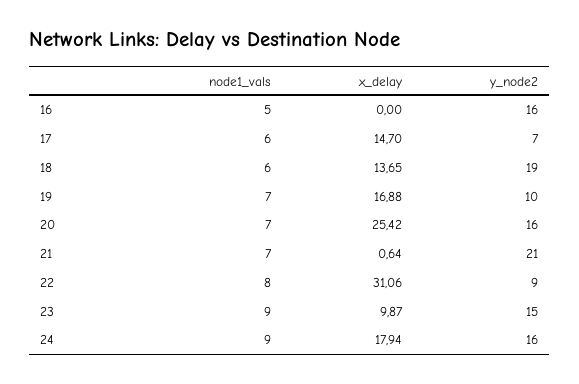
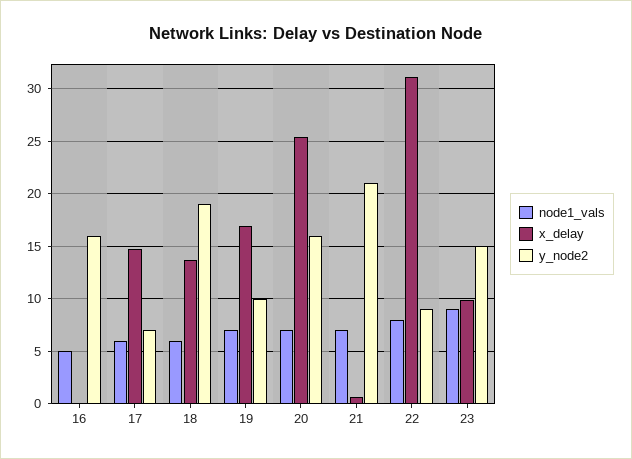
  {
    "node1_vals": {
      "16": 5,
      "17": 6,
      "18": 6,
      "19": 7,
      "20": 7,
      "21": 7,
      "22": 8,
-     "23": 9,
+     "23": 9
-     "24": 9
    },
    "x_delay": {
      "16": 0,
      "17": 14.7,
      "18": 13.65,
      "19": 16.88,
      "20": 25.42,
      "21": 0.64,
      "22": 31.06,
-     "23": 9.87,
+     "23": 9.87
-     "24": 17.94
    },
    "y_node2": {
      "16": 16,
      "17": 7,
      "18": 19,
      "19": 10,
      "20": 16,
      "21": 21,
      "22": 9,
-     "23": 15,
+     "23": 15
-     "24": 16
    }
  }

